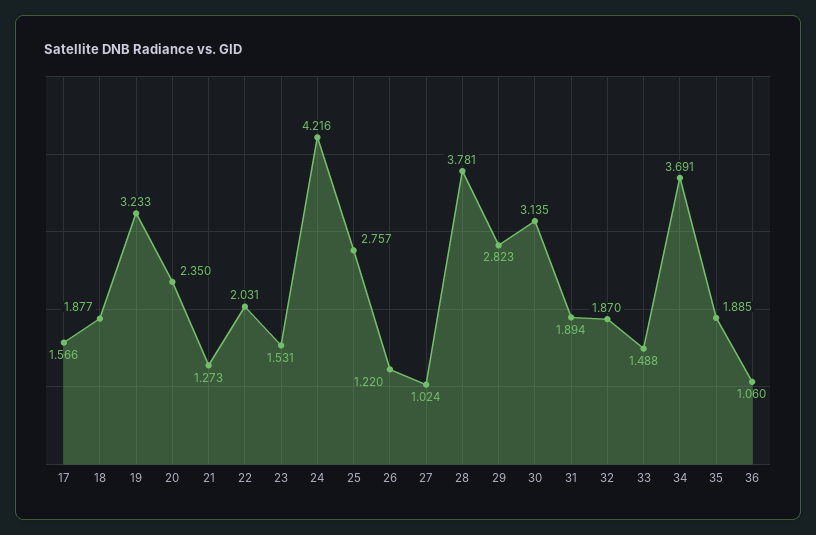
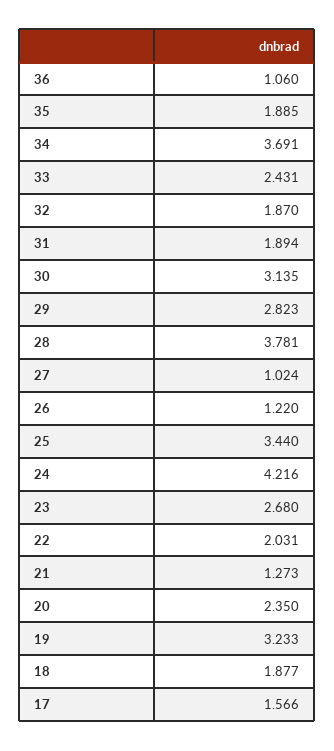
  {
    "17": 1.566,
    "18": 1.877,
    "19": 3.233,
    "20": 2.35,
    "21": 1.273,
    "22": 2.031,
-   "23": 1.531,
+   "23": 2.68,
    "24": 4.216,
-   "25": 2.757,
+   "25": 3.44,
    "26": 1.22,
    "27": 1.024,
    "28": 3.781,
    "29": 2.823,
    "30": 3.135,
    "31": 1.894,
    "32": 1.87,
-   "33": 1.488,
+   "33": 2.431,
    "34": 3.691,
    "35": 1.885,
    "36": 1.06
  }

